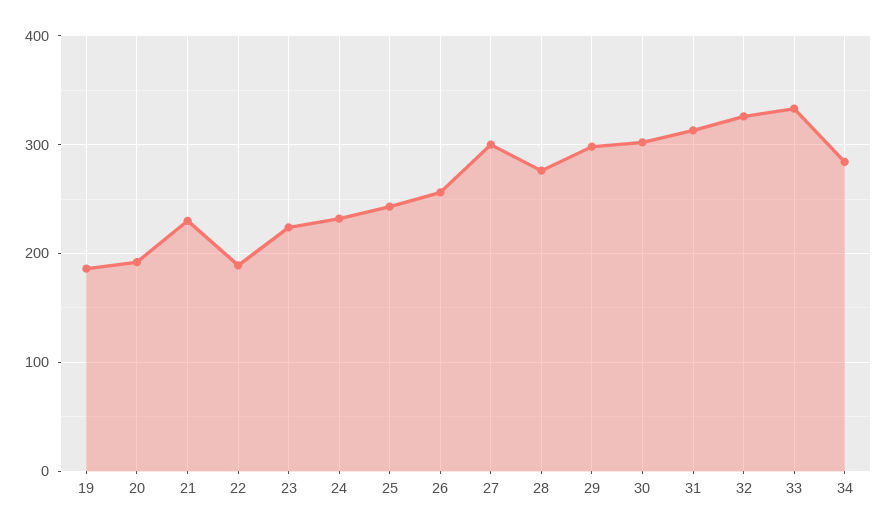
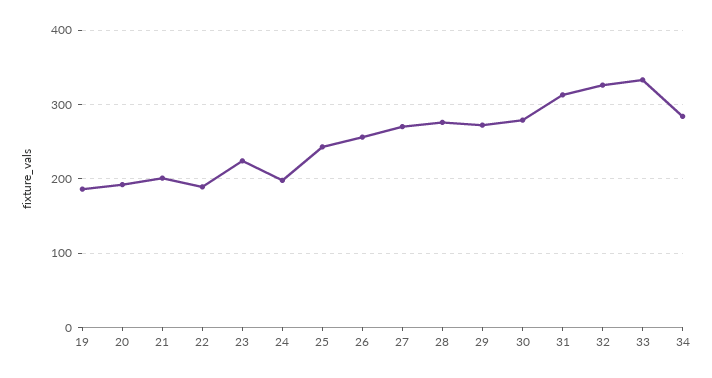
  {
    "19": 190,
    "20": 190,
-   "21": 230,
+   "21": 200,
    "22": 190,
    "23": 220,
-   "24": 230,
+   "24": 200,
    "25": 240,
    "26": 260,
-   "27": 300,
+   "27": 270,
    "28": 280,
-   "29": 300,
+   "29": 270,
-   "30": 300,
+   "30": 280,
    "31": 310,
    "32": 330,
    "33": 330,
    "34": 280
  }

